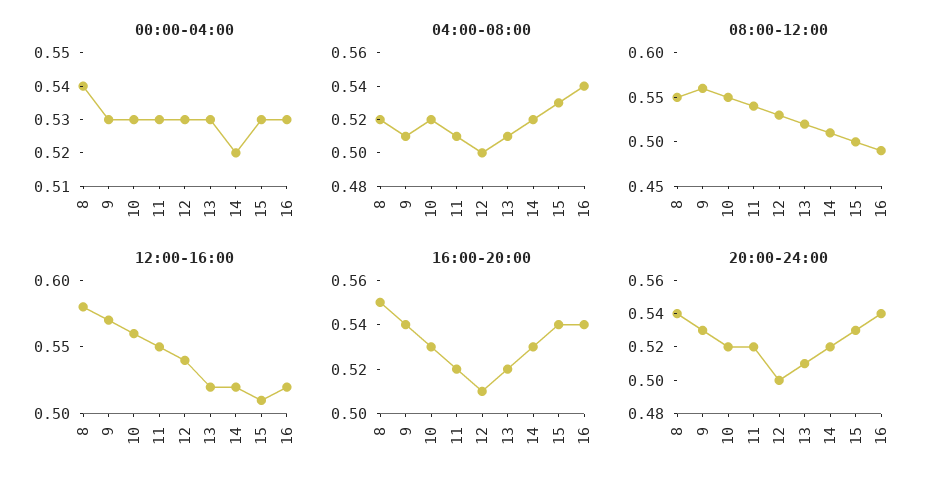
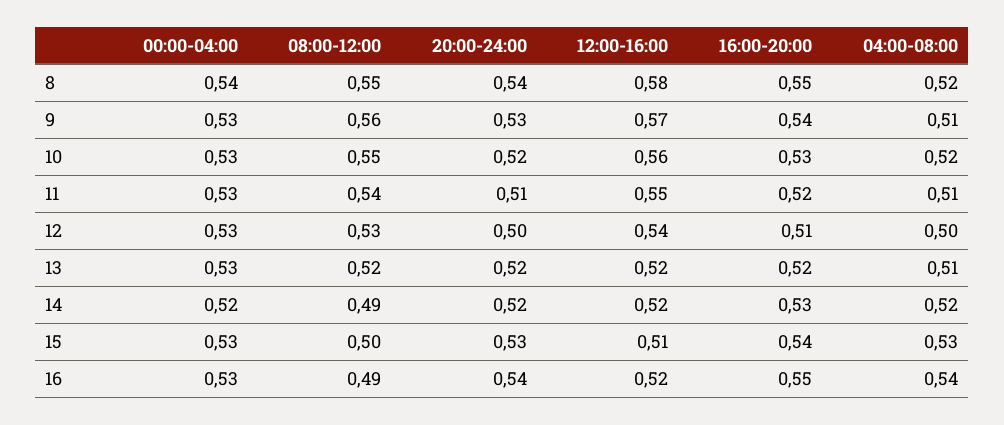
  {
    "00:00-04:00": {
      "8": 0.54,
      "9": 0.53,
      "10": 0.53,
      "11": 0.53,
      "12": 0.53,
      "13": 0.53,
      "14": 0.52,
      "15": 0.53,
      "16": 0.53
    },
    "04:00-08:00": {
      "8": 0.52,
      "9": 0.51,
      "10": 0.52,
      "11": 0.51,
      "12": 0.5,
      "13": 0.51,
      "14": 0.52,
      "15": 0.53,
      "16": 0.54
    },
    "08:00-12:00": {
      "8": 0.55,
      "9": 0.56,
      "10": 0.55,
      "11": 0.54,
      "12": 0.53,
      "13": 0.52,
-     "14": 0.51,
+     "14": 0.49,
      "15": 0.5,
      "16": 0.49
    },
    "12:00-16:00": {
      "8": 0.58,
      "9": 0.57,
      "10": 0.56,
      "11": 0.55,
      "12": 0.54,
      "13": 0.52,
      "14": 0.52,
      "15": 0.51,
      "16": 0.52
    },
    "16:00-20:00": {
      "8": 0.55,
      "9": 0.54,
      "10": 0.53,
      "11": 0.52,
      "12": 0.51,
      "13": 0.52,
      "14": 0.53,
      "15": 0.54,
-     "16": 0.54
+     "16": 0.55
    },
    "20:00-24:00": {
      "8": 0.54,
      "9": 0.53,
      "10": 0.52,
-     "11": 0.52,
+     "11": 0.51,
      "12": 0.5,
-     "13": 0.51,
+     "13": 0.52,
      "14": 0.52,
      "15": 0.53,
      "16": 0.54
    }
  }

